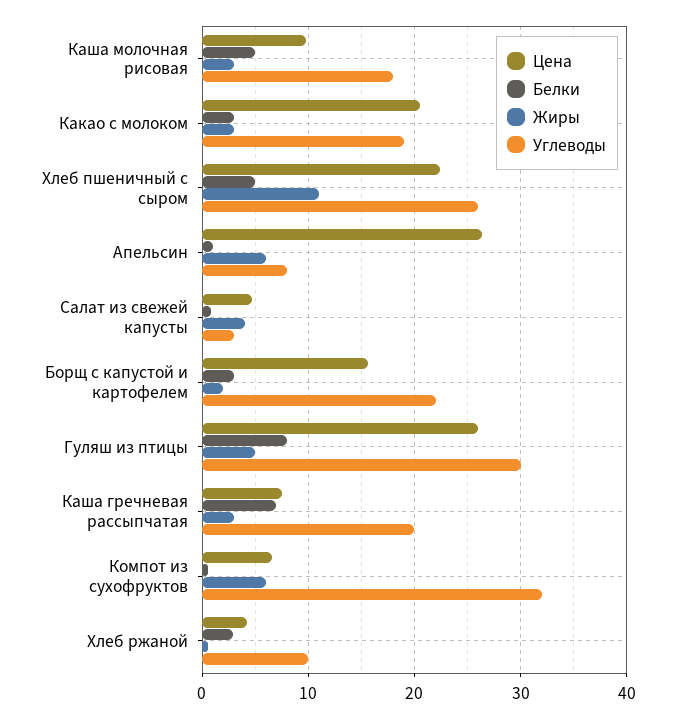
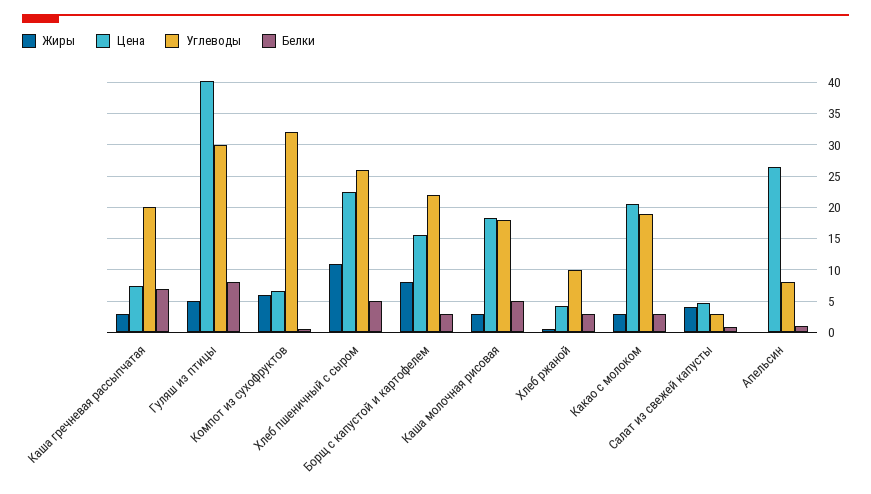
  {
    "Цена": {
-     "Каша молочная рисовая": 10,
+     "Каша молочная рисовая": 18,
      "Какао с молоком": 21,
      "Хлеб пшеничный с сыром": 22,
      "Апельсин": 26,
      "Салат из свежей капусты": 5,
      "Борщ с капустой и картофелем": 16,
-     "Гуляш из птицы": 26,
+     "Гуляш из птицы": 40,
      "Каша гречневая рассыпчатая": 8,
      "Компот из сухофруктов": 7,
      "Хлеб ржаной": 4
    },
    "Белки": {
      "Каша молочная рисовая": 5,
      "Какао с молоком": 3,
      "Хлеб пшеничный с сыром": 5,
      "Апельсин": 1,
      "Салат из свежей капусты": 1,
      "Борщ с капустой и картофелем": 3,
      "Гуляш из птицы": 8,
      "Каша гречневая рассыпчатая": 7,
      "Компот из сухофруктов": 1,
      "Хлеб ржаной": 3
    },
    "Жиры": {
      "Каша молочная рисовая": 3,
      "Какао с молоком": 3,
      "Хлеб пшеничный с сыром": 11,
-     "Апельсин": 6,
+     "Апельсин": 0,
      "Салат из свежей капусты": 4,
-     "Борщ с капустой и картофелем": 2,
+     "Борщ с капустой и картофелем": 8,
      "Гуляш из птицы": 5,
      "Каша гречневая рассыпчатая": 3,
      "Компот из сухофруктов": 6,
      "Хлеб ржаной": 1
    },
    "Углеводы": {
      "Каша молочная рисовая": 18,
      "Какао с молоком": 19,
      "Хлеб пшеничный с сыром": 26,
      "Апельсин": 8,
      "Салат из свежей капусты": 3,
      "Борщ с капустой и картофелем": 22,
      "Гуляш из птицы": 30,
      "Каша гречневая рассыпчатая": 20,
      "Компот из сухофруктов": 32,
      "Хлеб ржаной": 10
    }
  }

